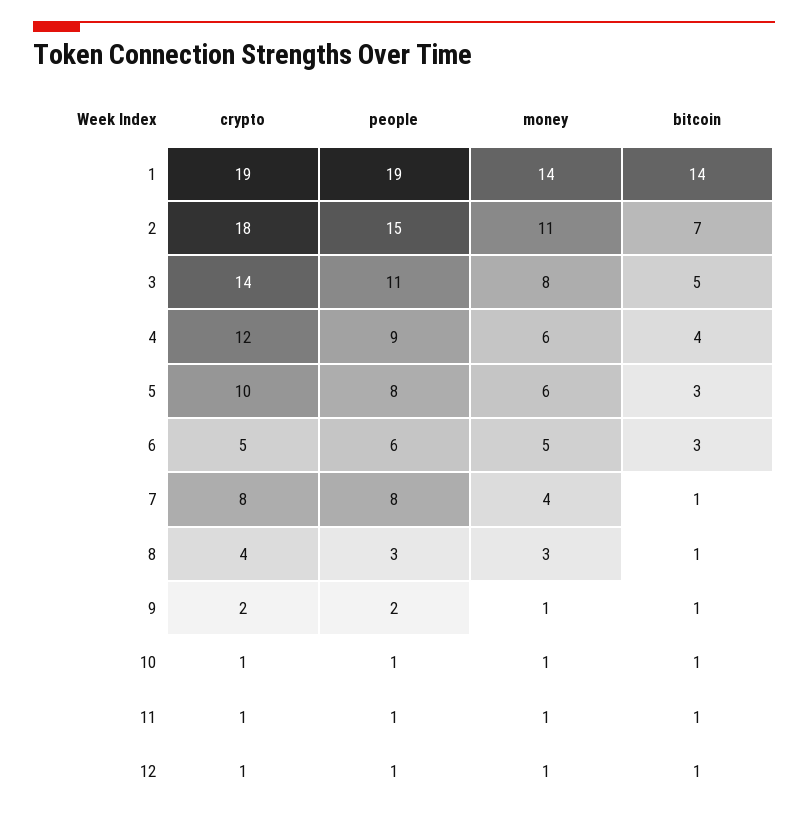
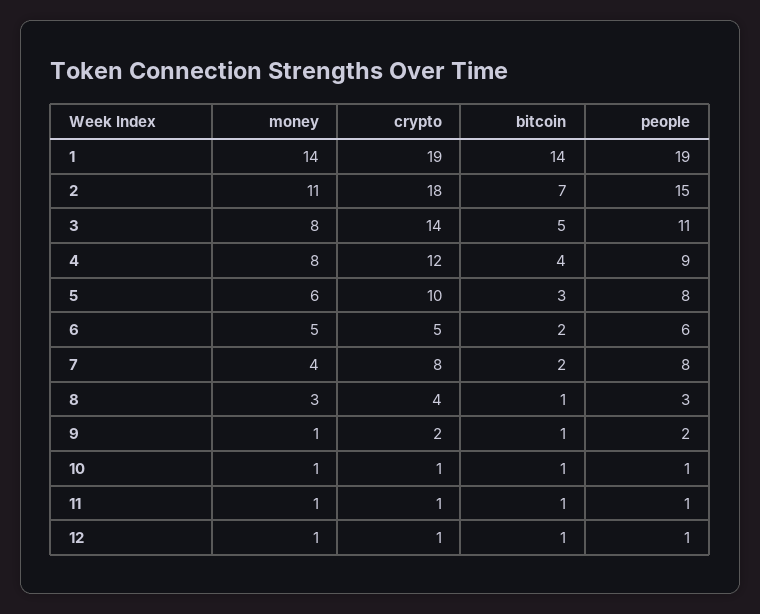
  {
    "crypto": {
      "1": 19,
      "2": 18,
      "3": 14,
      "4": 12,
      "5": 10,
      "6": 5,
      "7": 8,
      "8": 4,
      "9": 2,
      "10": 1,
      "11": 1,
      "12": 1
    },
    "people": {
      "1": 19,
      "2": 15,
      "3": 11,
      "4": 9,
      "5": 8,
      "6": 6,
      "7": 8,
      "8": 3,
      "9": 2,
      "10": 1,
      "11": 1,
      "12": 1
    },
    "money": {
      "1": 14,
      "2": 11,
      "3": 8,
-     "4": 6,
+     "4": 8,
      "5": 6,
      "6": 5,
      "7": 4,
      "8": 3,
      "9": 1,
      "10": 1,
      "11": 1,
      "12": 1
    },
    "bitcoin": {
      "1": 14,
      "2": 7,
      "3": 5,
      "4": 4,
      "5": 3,
-     "6": 3,
+     "6": 2,
-     "7": 1,
+     "7": 2,
      "8": 1,
      "9": 1,
      "10": 1,
      "11": 1,
      "12": 1
    }
  }

